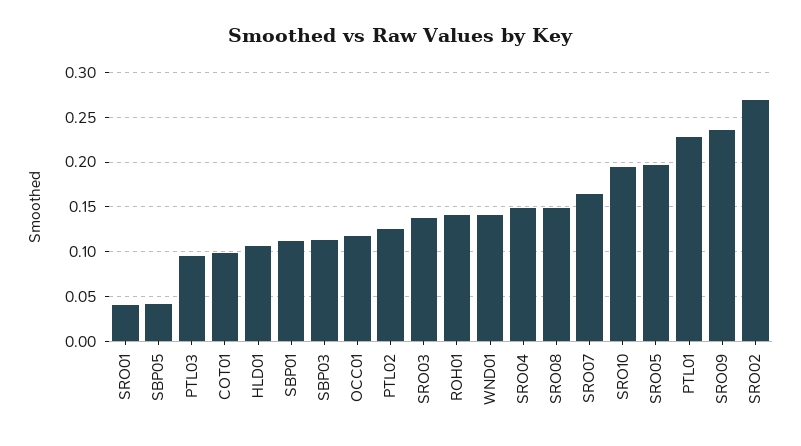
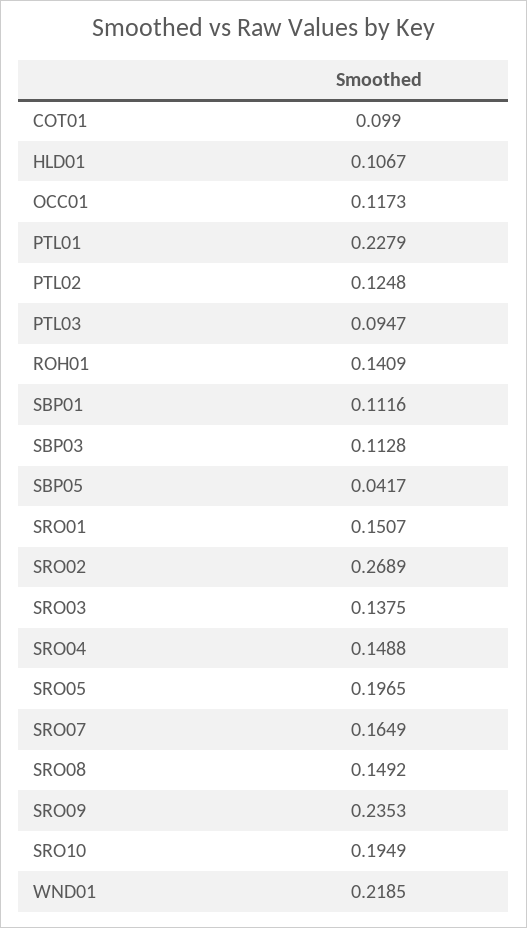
  {
-   "SRO01": 0.04,
+   "SRO01": 0.1507,
    "SBP05": 0.0417,
    "PTL03": 0.0947,
    "COT01": 0.099,
    "HLD01": 0.1067,
    "SBP01": 0.1116,
    "SBP03": 0.1128,
    "OCC01": 0.1173,
    "PTL02": 0.1248,
    "SRO03": 0.1375,
    "ROH01": 0.1409,
-   "WND01": 0.14,
+   "WND01": 0.2185,
    "SRO04": 0.1488,
    "SRO08": 0.1492,
    "SRO07": 0.1649,
    "SRO10": 0.1949,
    "SRO05": 0.1965,
    "PTL01": 0.2279,
    "SRO09": 0.2353,
    "SRO02": 0.2689
  }

